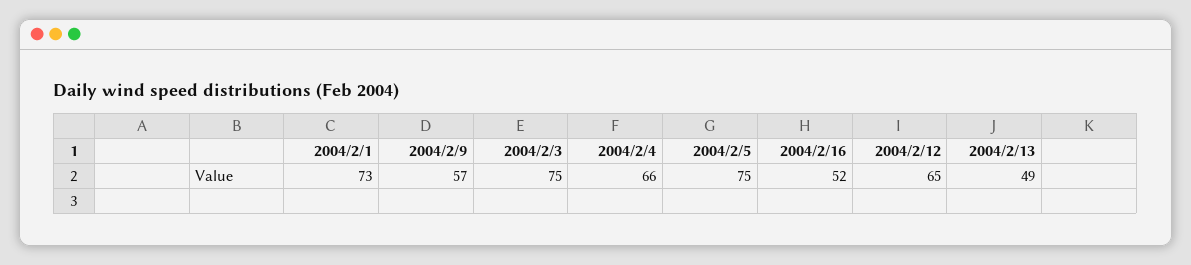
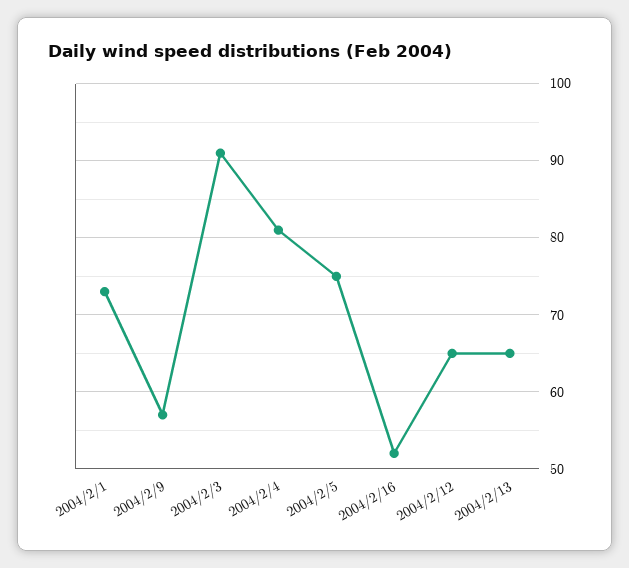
  {
    "2004/2/1": 73,
    "2004/2/9": 57,
-   "2004/2/3": 75,
+   "2004/2/3": 91,
-   "2004/2/4": 66,
+   "2004/2/4": 81,
    "2004/2/5": 75,
    "2004/2/16": 52,
    "2004/2/12": 65,
-   "2004/2/13": 49
+   "2004/2/13": 65
  }

